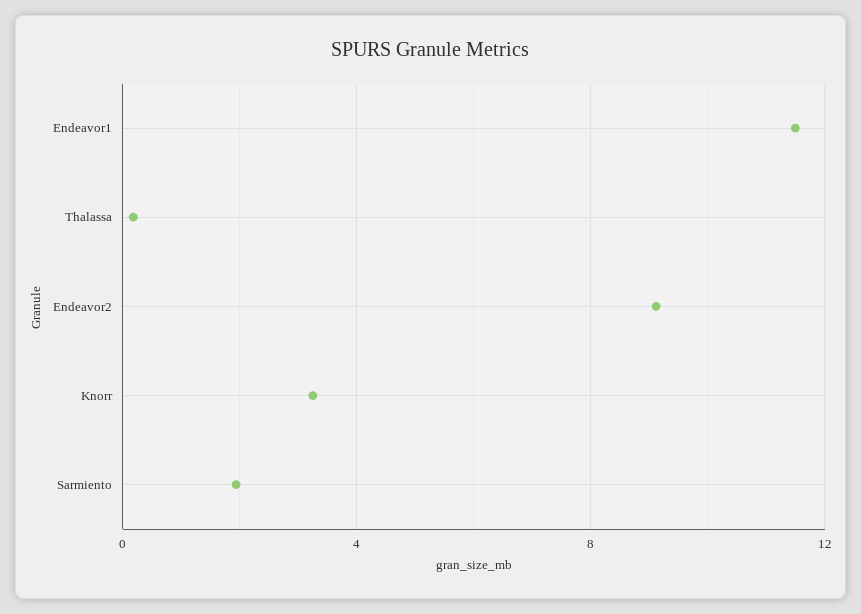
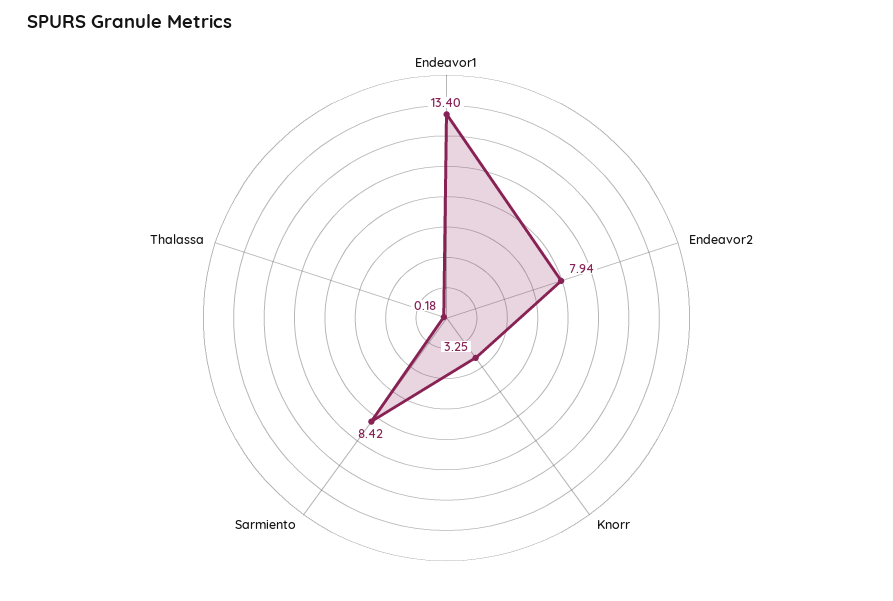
  {
-   "Endeavor1": 11.5,
+   "Endeavor1": 13.4,
    "Thalassa": 0.18,
-   "Endeavor2": 9,
+   "Endeavor2": 7.94,
    "Knorr": 3.25,
-   "Sarmiento": 2
+   "Sarmiento": 8.42
  }

